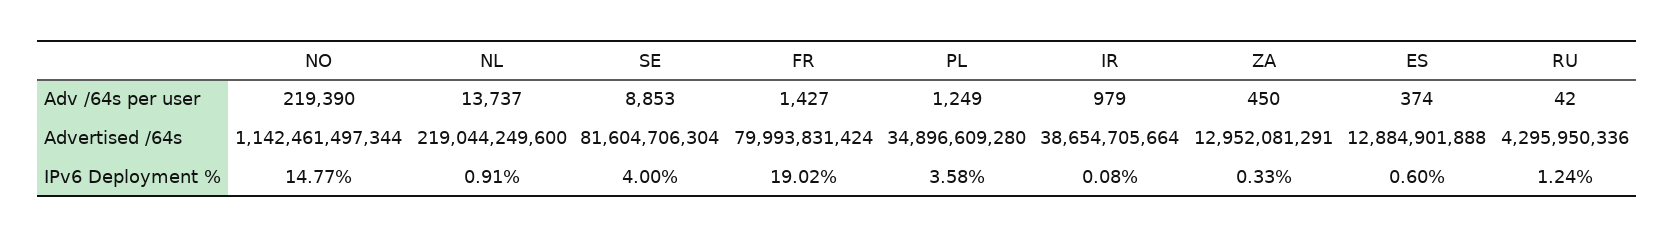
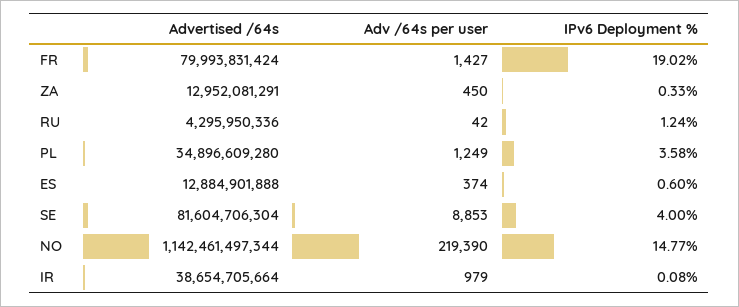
  {
    "NO": {
      "Adv /64s per user": 219390,
      "Advertised /64s": 1142461497344,
      "IPv6 Deployment %": 14.77
    },
-   "NL": {
-     "Adv /64s per user": 13737,
-     "Advertised /64s": 219044249600,
-     "IPv6 Deployment %": 0.91
-   },
    "SE": {
      "Adv /64s per user": 8853,
      "Advertised /64s": 81604706304,
      "IPv6 Deployment %": 4
    },
    "FR": {
      "Adv /64s per user": 1427,
      "Advertised /64s": 79993831424,
      "IPv6 Deployment %": 19.02
    },
    "PL": {
      "Adv /64s per user": 1249,
      "Advertised /64s": 34896609280,
      "IPv6 Deployment %": 3.58
    },
    "IR": {
      "Adv /64s per user": 979,
      "Advertised /64s": 38654705664,
      "IPv6 Deployment %": 0.08
    },
    "ZA": {
      "Adv /64s per user": 450,
      "Advertised /64s": 12952081291,
      "IPv6 Deployment %": 0.33
    },
    "ES": {
      "Adv /64s per user": 374,
      "Advertised /64s": 12884901888,
      "IPv6 Deployment %": 0.6
    },
    "RU": {
      "Adv /64s per user": 42,
      "Advertised /64s": 4295950336,
      "IPv6 Deployment %": 1.24
    }
  }

